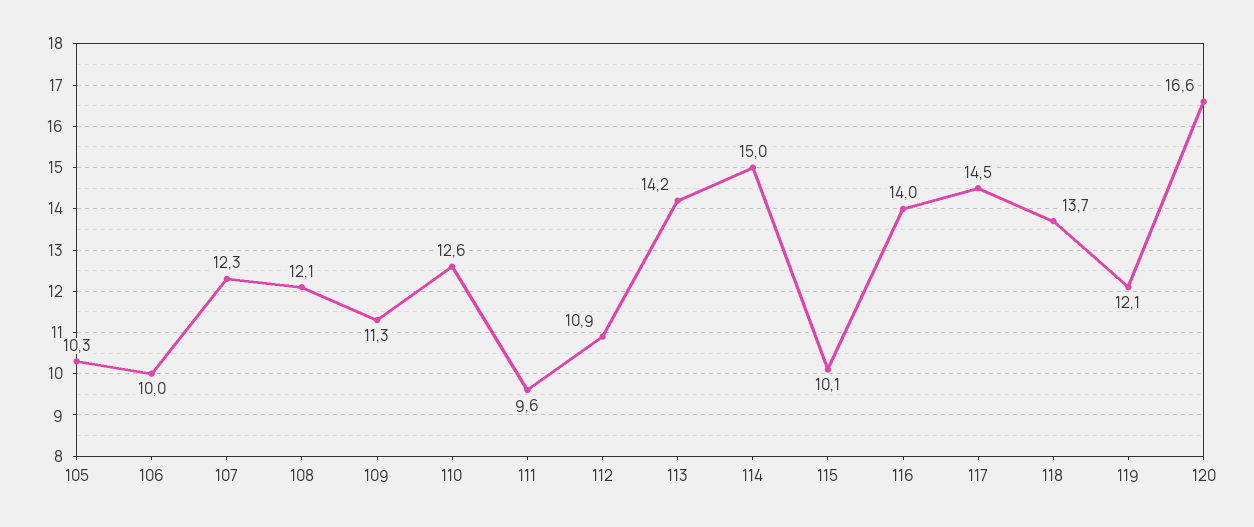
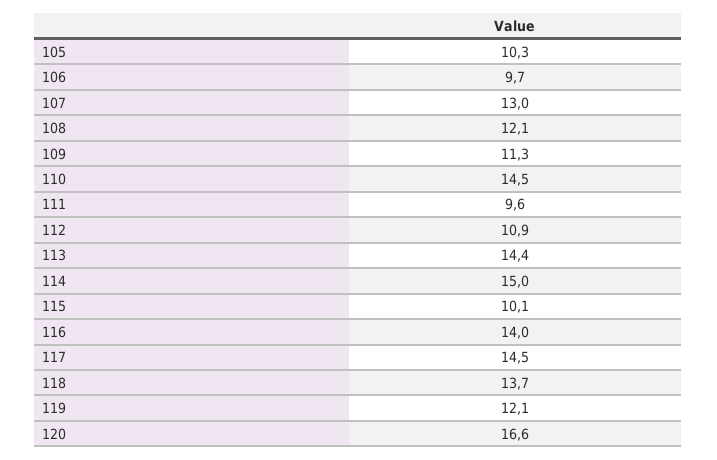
  {
    "105": 10.3,
-   "106": 10,
+   "106": 9.7,
-   "107": 12.3,
+   "107": 13,
    "108": 12.1,
    "109": 11.3,
-   "110": 12.6,
+   "110": 14.5,
    "111": 9.6,
    "112": 10.9,
-   "113": 14.2,
+   "113": 14.4,
    "114": 15,
    "115": 10.1,
    "116": 14,
    "117": 14.5,
    "118": 13.7,
    "119": 12.1,
    "120": 16.6
  }

